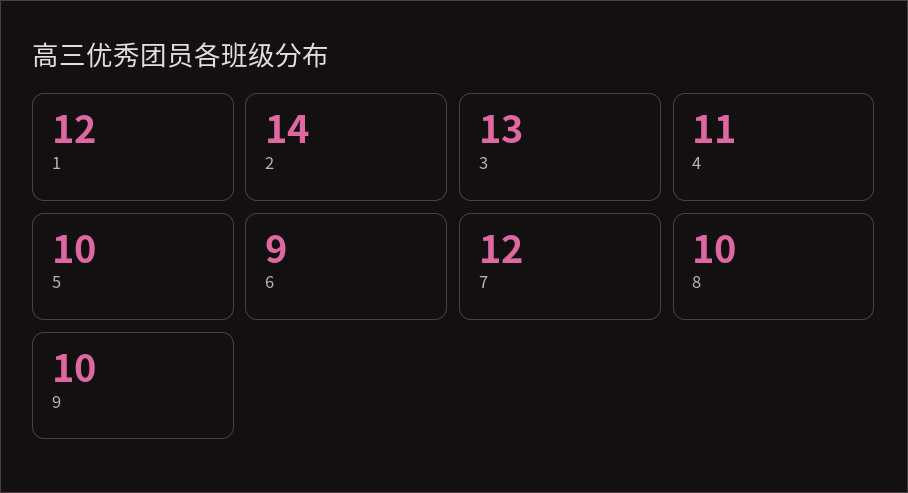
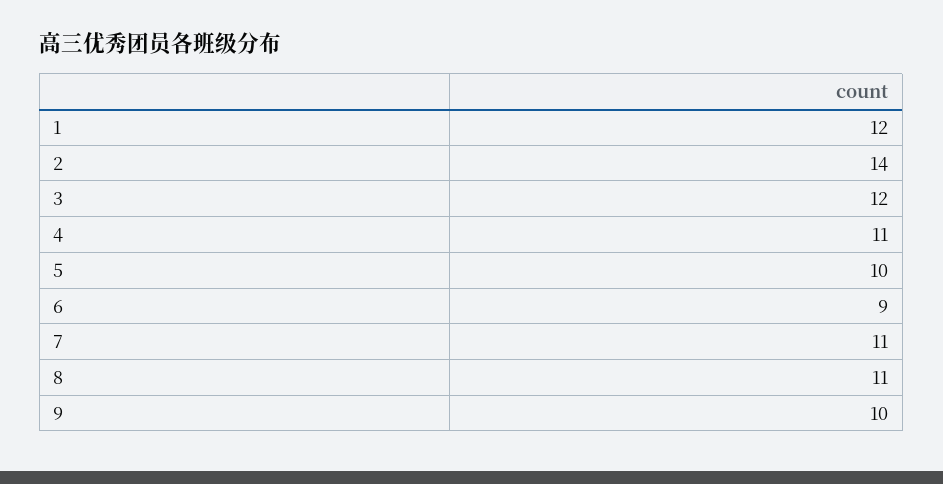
  {
    "1": 12,
    "2": 14,
-   "3": 13,
+   "3": 12,
    "4": 11,
    "5": 10,
    "6": 9,
-   "7": 12,
+   "7": 11,
-   "8": 10,
+   "8": 11,
    "9": 10
  }

